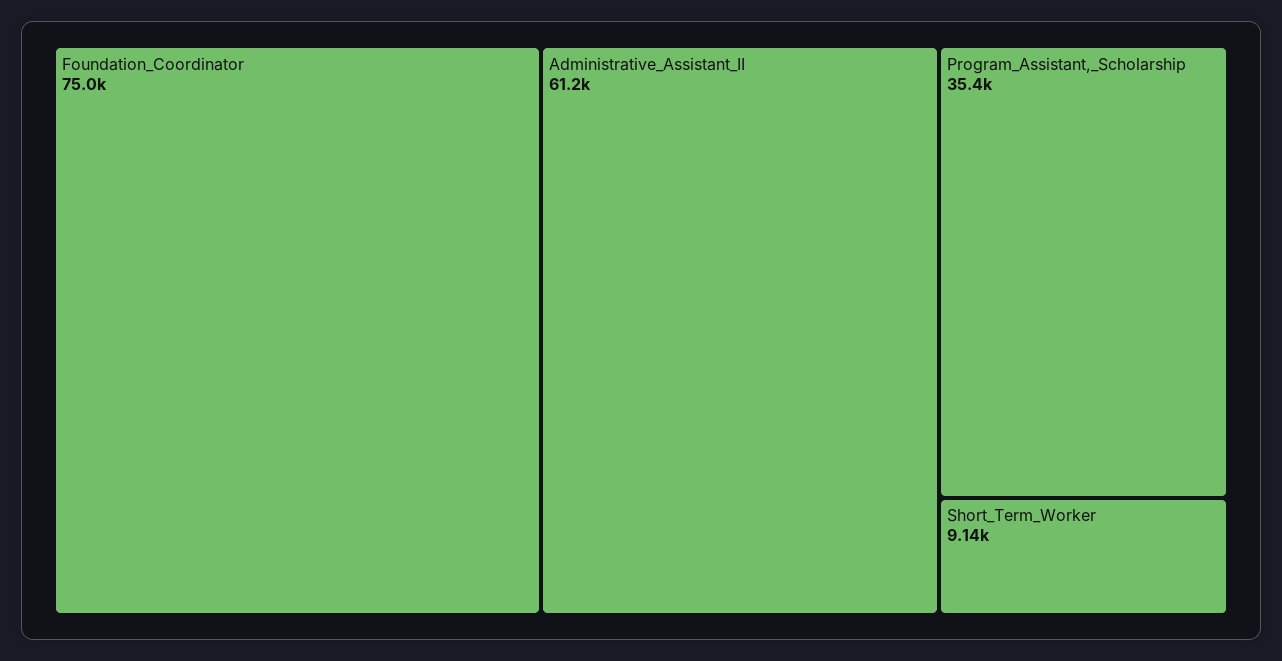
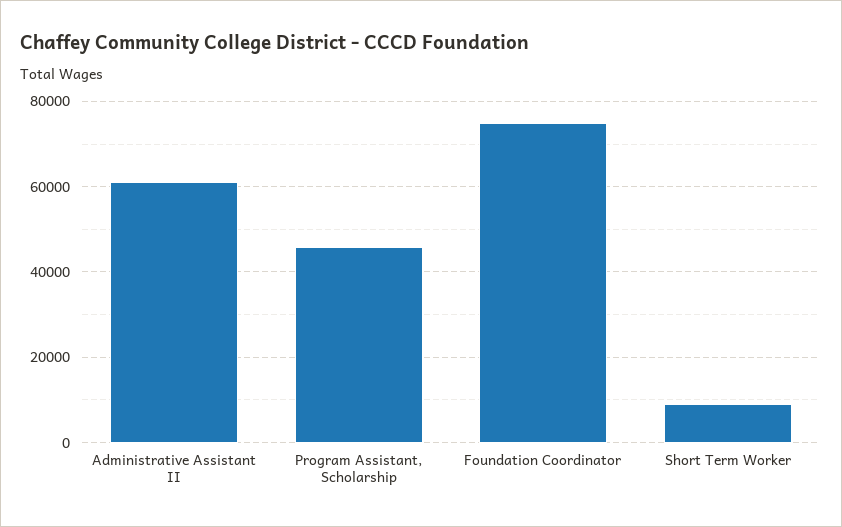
  {
    "Foundation_Coordinator": 75000,
    "Administrative_Assistant_II": 61200,
-   "Program_Assistant,_Scholarship": 35400,
+   "Program_Assistant,_Scholarship": 46000,
    "Short_Term_Worker": 9140
  }

